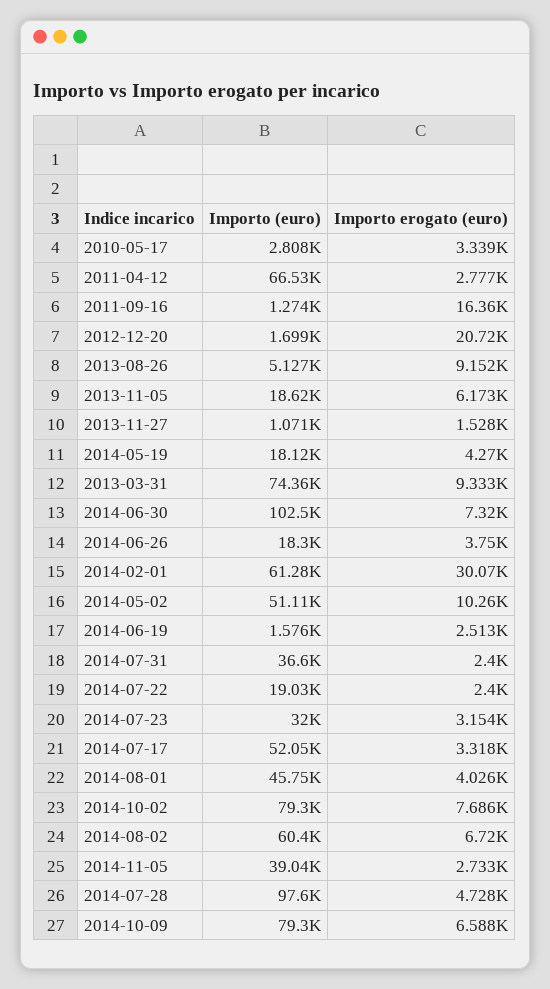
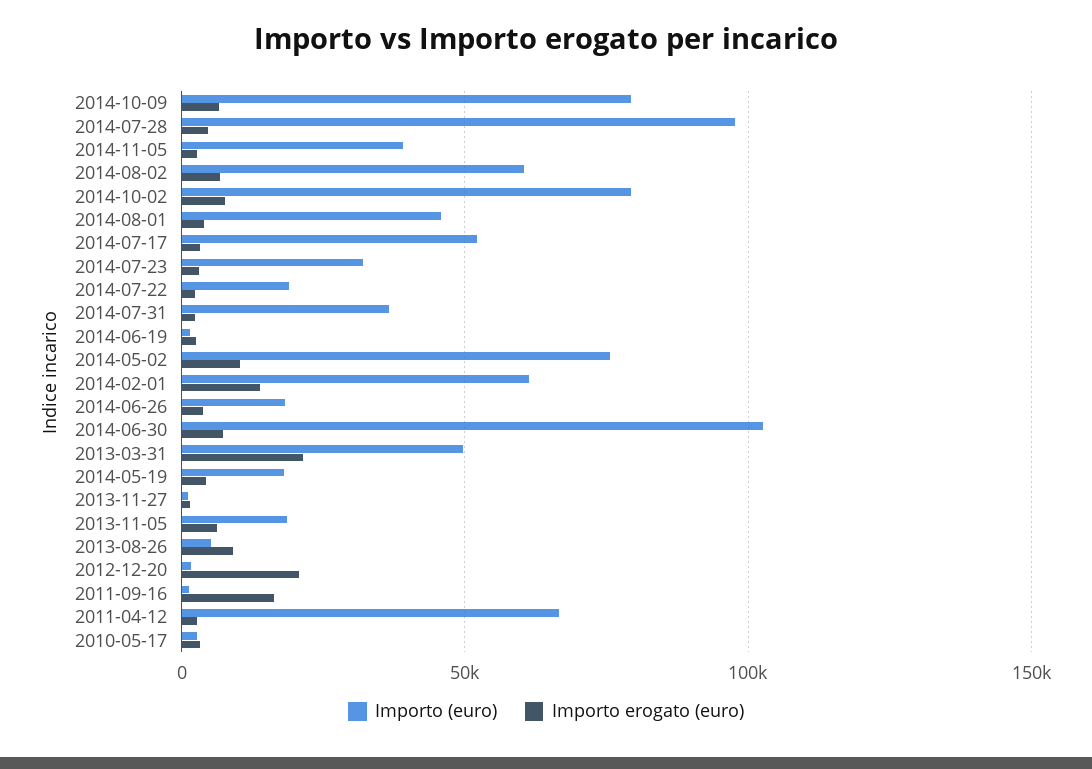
  {
    "Importo (euro)": {
      "2010-05-17": 2808,
      "2011-04-12": 66530,
      "2011-09-16": 1274,
      "2012-12-20": 1699,
      "2013-08-26": 5127,
      "2013-11-05": 18620,
      "2013-11-27": 1071,
      "2014-05-19": 18120,
-     "2013-03-31": 74360,
+     "2013-03-31": 50000,
      "2014-06-30": 102500,
      "2014-06-26": 18300,
      "2014-02-01": 61280,
-     "2014-05-02": 51110,
+     "2014-05-02": 75000,
      "2014-06-19": 1576,
      "2014-07-31": 36600,
      "2014-07-22": 19030,
      "2014-07-23": 32000,
      "2014-07-17": 52050,
      "2014-08-01": 45750,
      "2014-10-02": 79300,
      "2014-08-02": 60400,
      "2014-11-05": 39040,
      "2014-07-28": 97600,
      "2014-10-09": 79300
    },
    "Importo erogato (euro)": {
      "2010-05-17": 3339,
      "2011-04-12": 2777,
      "2011-09-16": 16360,
      "2012-12-20": 20720,
      "2013-08-26": 9152,
      "2013-11-05": 6173,
      "2013-11-27": 1528,
      "2014-05-19": 4270,
-     "2013-03-31": 9333,
+     "2013-03-31": 20000,
      "2014-06-30": 7320,
      "2014-06-26": 3750,
-     "2014-02-01": 30070,
+     "2014-02-01": 15000,
      "2014-05-02": 10260,
      "2014-06-19": 2513,
      "2014-07-31": 2400,
      "2014-07-22": 2400,
      "2014-07-23": 3154,
      "2014-07-17": 3318,
      "2014-08-01": 4026,
      "2014-10-02": 7686,
      "2014-08-02": 6720,
      "2014-11-05": 2733,
      "2014-07-28": 4728,
      "2014-10-09": 6588
    }
  }

